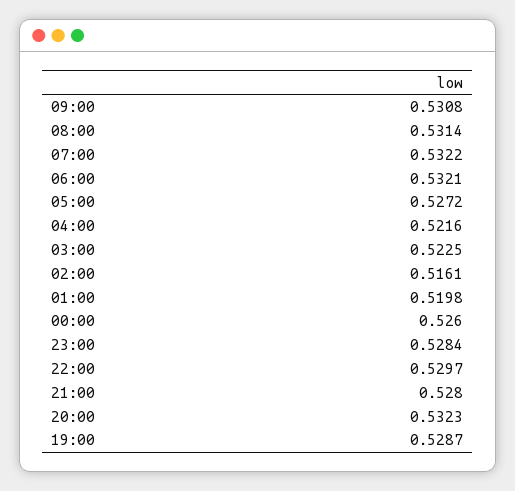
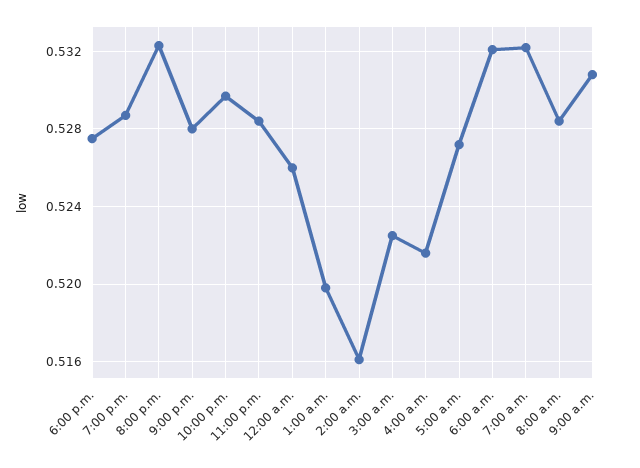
  {
    "09:00": 0.5308,
-   "08:00": 0.5314,
+   "08:00": 0.5285,
    "07:00": 0.5322,
    "06:00": 0.5321,
    "05:00": 0.5272,
    "04:00": 0.5216,
    "03:00": 0.5225,
    "02:00": 0.5161,
    "01:00": 0.5198,
    "00:00": 0.526,
    "23:00": 0.5284,
    "22:00": 0.5297,
    "21:00": 0.528,
    "20:00": 0.5323,
-   "19:00": 0.5287
+   "19:00": 0.5287,
+   "6:00 p.m.": 0.5275
  }

